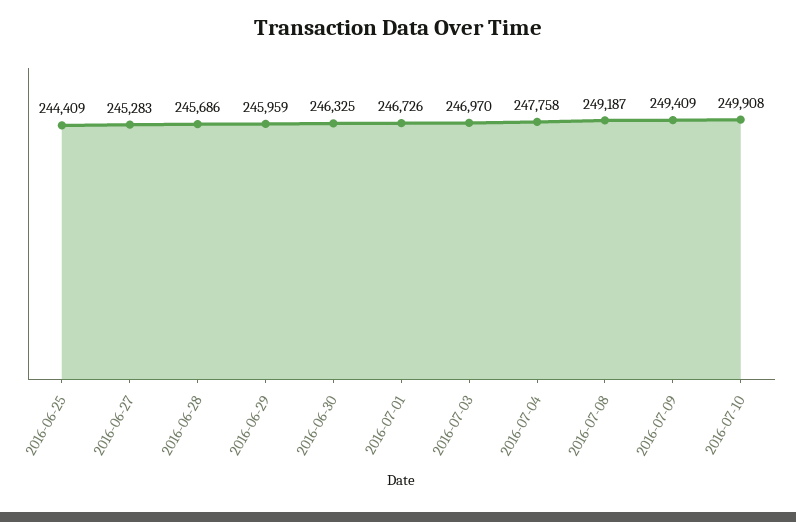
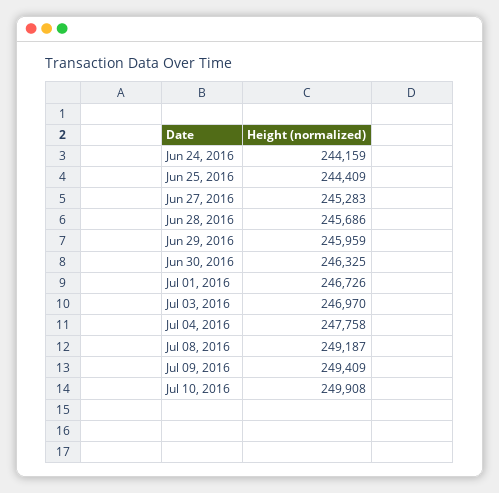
  {
    "2016-06-25": 244409,
    "2016-06-27": 245283,
    "2016-06-28": 245686,
    "2016-06-29": 245959,
    "2016-06-30": 246325,
    "2016-07-01": 246726,
    "2016-07-03": 246970,
    "2016-07-04": 247758,
    "2016-07-08": 249187,
    "2016-07-09": 249409,
-   "2016-07-10": 249908
+   "2016-07-10": 249908,
+   "Jun 24, 2016": 244159
  }

